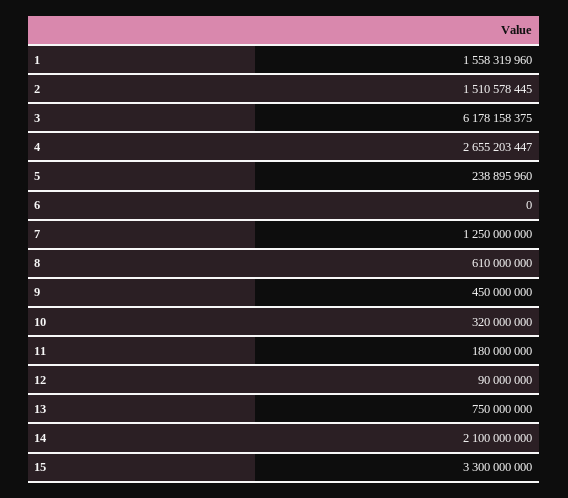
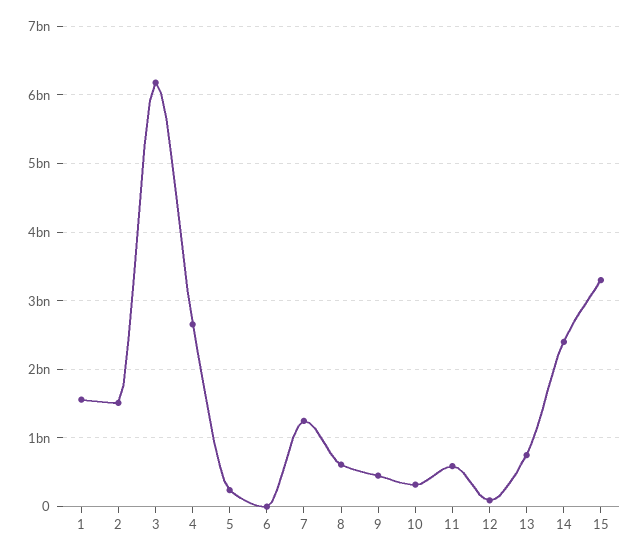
  {
    "1": 1558319960,
    "2": 1510578445,
    "3": 6178158375,
    "4": 2655203447,
    "5": 238895960,
    "6": 0,
    "7": 1250000000,
    "8": 610000000,
    "9": 450000000,
    "10": 320000000,
-   "11": 180000000,
+   "11": 600000000,
    "12": 90000000,
    "13": 750000000,
-   "14": 2100000000,
+   "14": 2400000000,
    "15": 3300000000
  }

